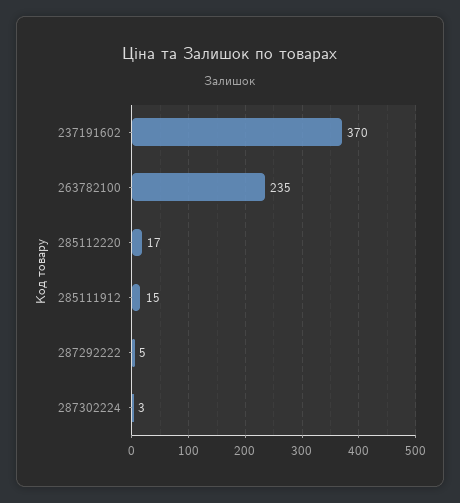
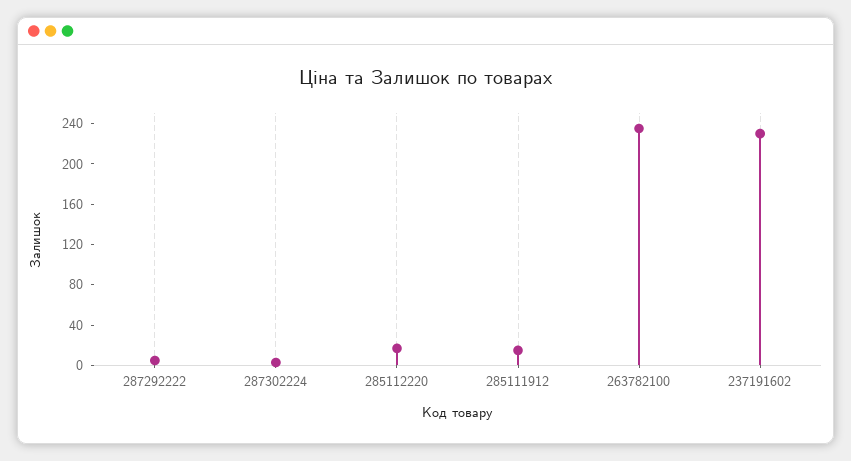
  {
-   "237191602": 370,
+   "237191602": 230,
    "263782100": 235,
    "285112220": 17,
    "285111912": 15,
    "287292222": 5,
    "287302224": 3
  }

